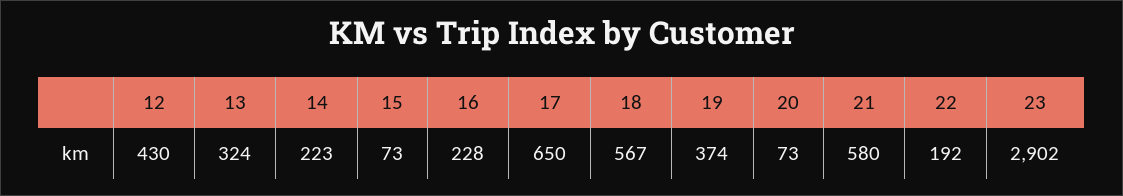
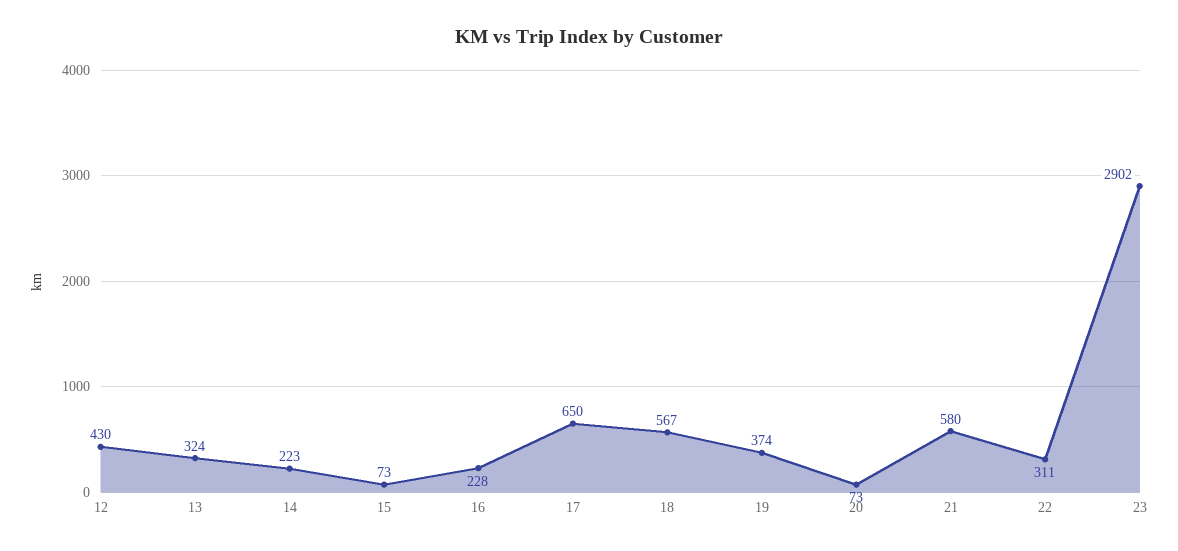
  {
    "12": 430,
    "13": 324,
    "14": 223,
    "15": 73,
    "16": 228,
    "17": 650,
    "18": 567,
    "19": 374,
    "20": 73,
    "21": 580,
-   "22": 192,
+   "22": 311,
    "23": 2902
  }

